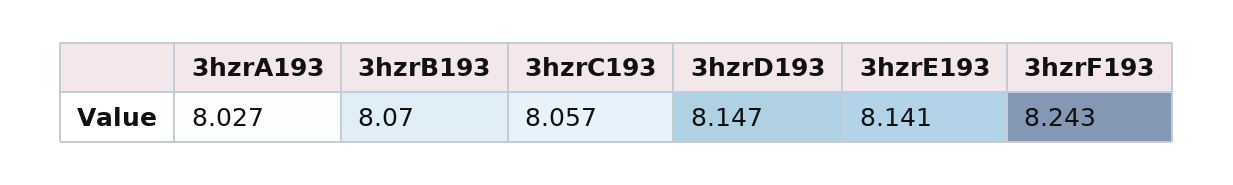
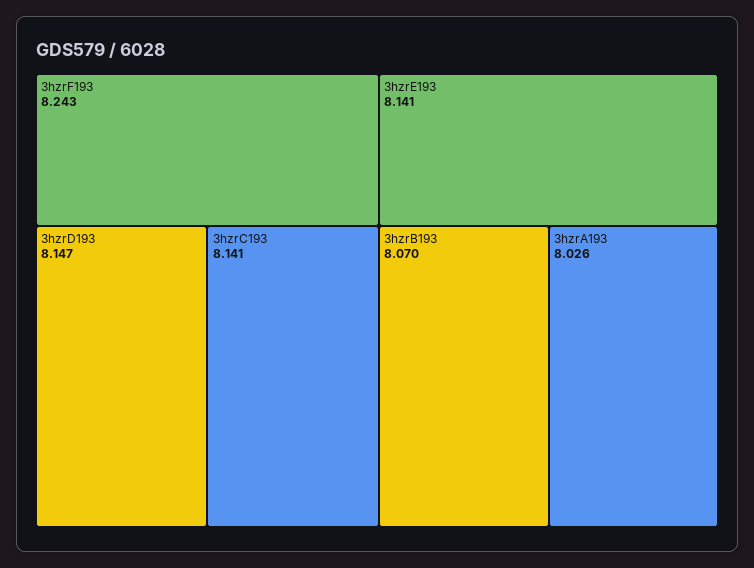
  {
-   "3hzrA193": 8.027,
+   "3hzrA193": 8.026,
    "3hzrB193": 8.07,
-   "3hzrC193": 8.057,
+   "3hzrC193": 8.141,
    "3hzrD193": 8.147,
    "3hzrE193": 8.141,
    "3hzrF193": 8.243
  }

